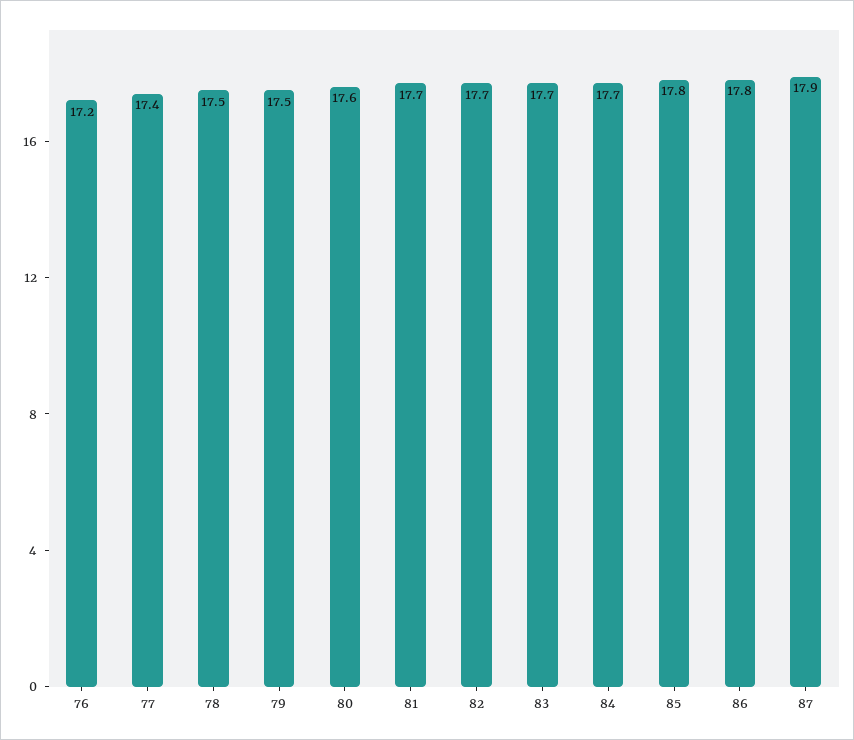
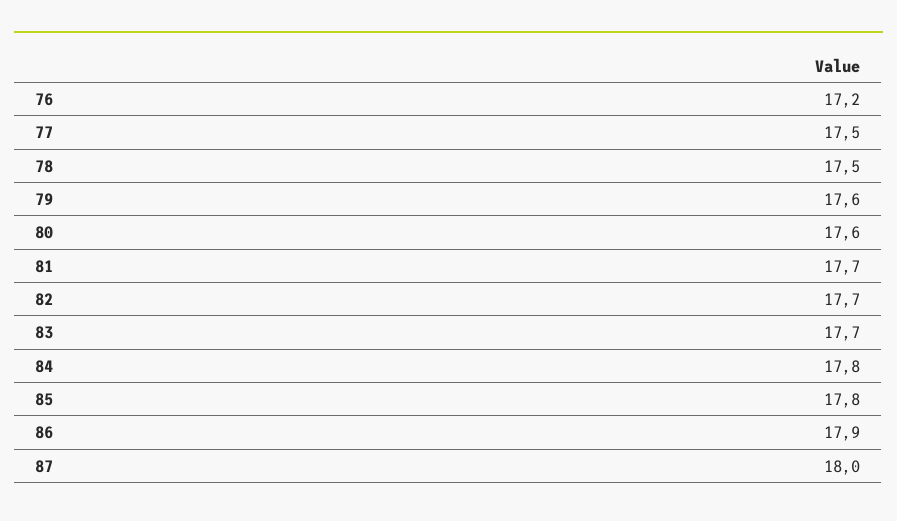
  {
    "76": 17.2,
-   "77": 17.4,
+   "77": 17.5,
    "78": 17.5,
-   "79": 17.5,
+   "79": 17.6,
    "80": 17.6,
    "81": 17.7,
    "82": 17.7,
    "83": 17.7,
-   "84": 17.7,
+   "84": 17.8,
    "85": 17.8,
-   "86": 17.8,
+   "86": 17.9,
-   "87": 17.9
+   "87": 18
  }

